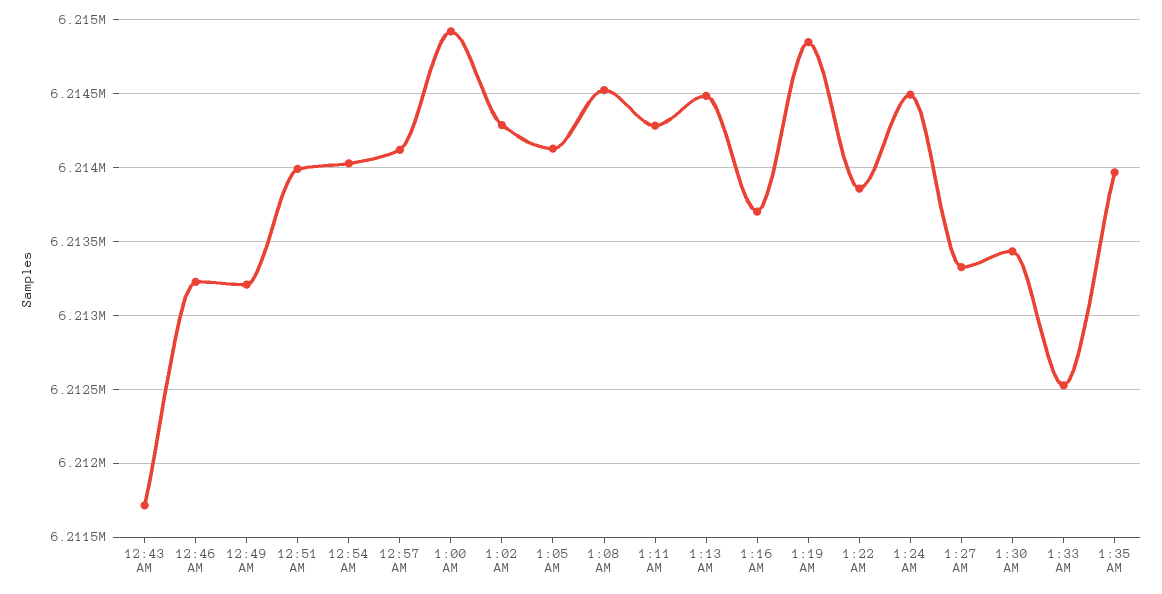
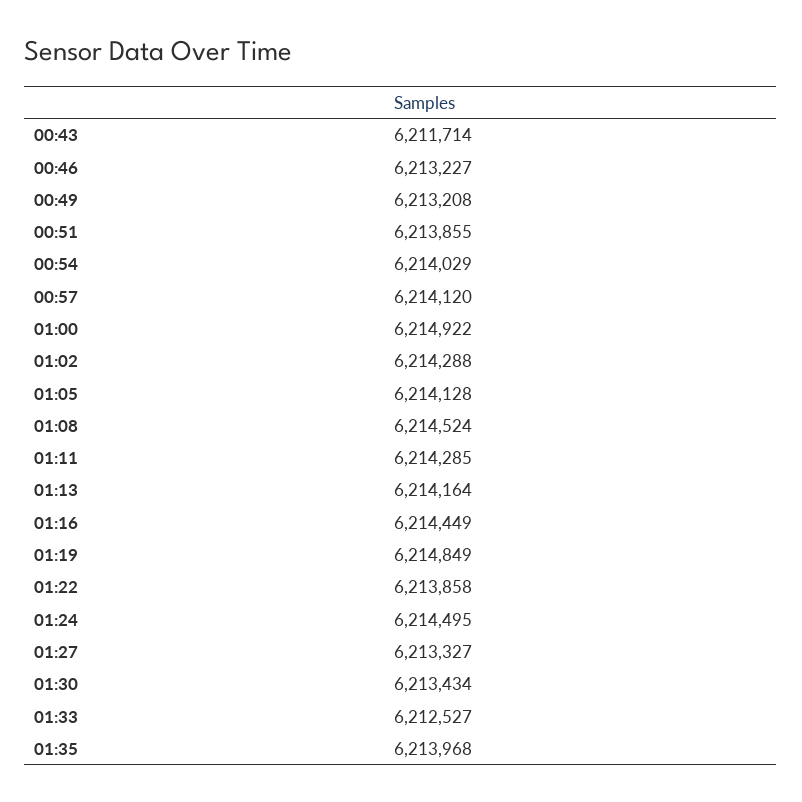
  {
    "12:43 AM": 6211714,
    "12:46 AM": 6213227,
    "12:49 AM": 6213208,
-   "12:51 AM": 6214000,
+   "12:51 AM": 6213855,
    "12:54 AM": 6214029,
    "12:57 AM": 6214120,
    "1:00 AM": 6214922,
    "1:02 AM": 6214288,
    "1:05 AM": 6214128,
    "1:08 AM": 6214524,
    "1:11 AM": 6214285,
-   "1:13 AM": 6214500,
+   "1:13 AM": 6214164,
-   "1:16 AM": 6213700,
+   "1:16 AM": 6214449,
    "1:19 AM": 6214849,
    "1:22 AM": 6213858,
    "1:24 AM": 6214495,
    "1:27 AM": 6213327,
    "1:30 AM": 6213434,
    "1:33 AM": 6212527,
    "1:35 AM": 6213968
  }

